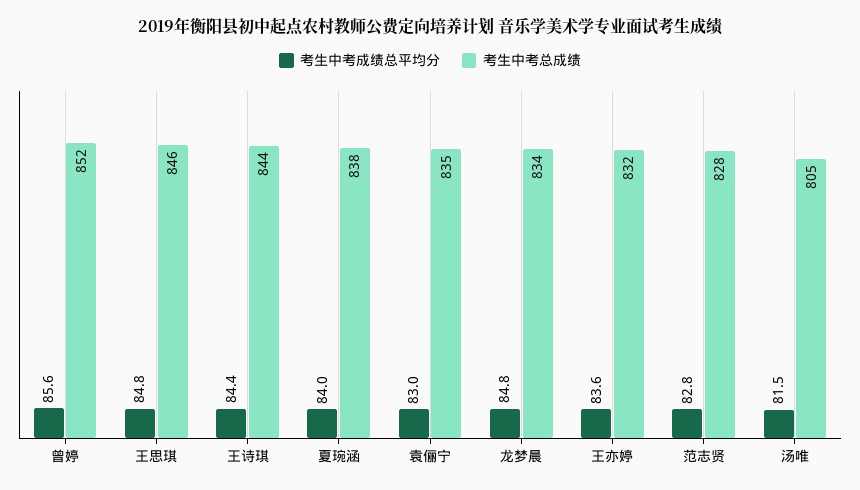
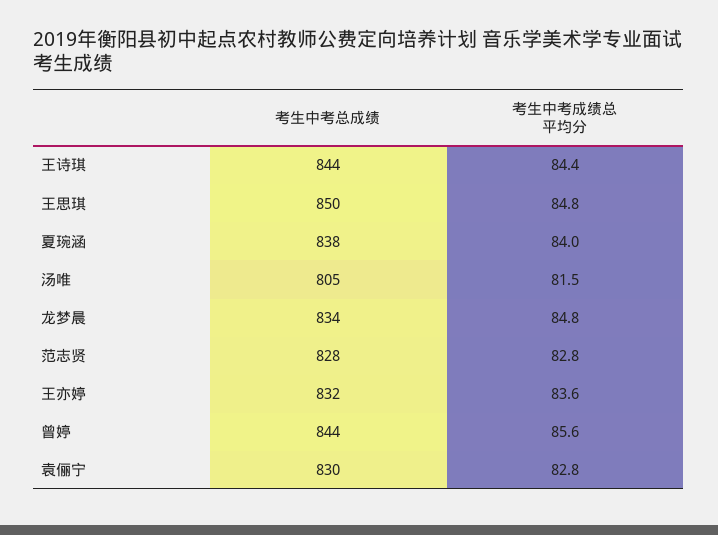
  {
    "考生中考成绩总平均分": {
      "曾婷": 85.6,
      "王思琪": 84.8,
      "王诗琪": 84.4,
      "夏琬涵": 84,
-     "袁俪宁": 83,
+     "袁俪宁": 82.8,
      "龙梦晨": 84.8,
      "王亦婷": 83.6,
      "范志贤": 82.8,
      "汤唯": 81.5
    },
    "考生中考总成绩": {
-     "曾婷": 852,
+     "曾婷": 844,
-     "王思琪": 846,
+     "王思琪": 850,
      "王诗琪": 844,
      "夏琬涵": 838,
-     "袁俪宁": 835,
+     "袁俪宁": 830,
      "龙梦晨": 834,
      "王亦婷": 832,
      "范志贤": 828,
      "汤唯": 805
    }
  }

